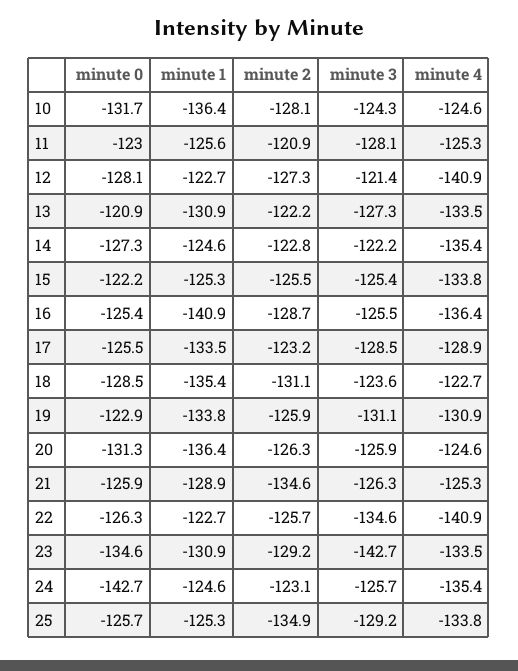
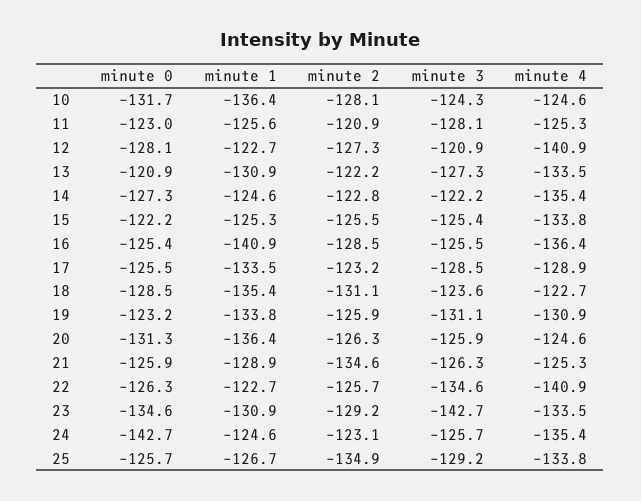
  {
    "minute 0": {
      "10": -131.7,
      "11": -123,
      "12": -128.1,
      "13": -120.9,
      "14": -127.3,
      "15": -122.2,
      "16": -125.4,
      "17": -125.5,
      "18": -128.5,
-     "19": -122.9,
+     "19": -123.2,
      "20": -131.3,
      "21": -125.9,
      "22": -126.3,
      "23": -134.6,
      "24": -142.7,
      "25": -125.7
    },
    "minute 1": {
      "10": -136.4,
      "11": -125.6,
      "12": -122.7,
      "13": -130.9,
      "14": -124.6,
      "15": -125.3,
      "16": -140.9,
      "17": -133.5,
      "18": -135.4,
      "19": -133.8,
      "20": -136.4,
      "21": -128.9,
      "22": -122.7,
      "23": -130.9,
      "24": -124.6,
-     "25": -125.3
+     "25": -126.7
    },
    "minute 2": {
      "10": -128.1,
      "11": -120.9,
      "12": -127.3,
      "13": -122.2,
      "14": -122.8,
      "15": -125.5,
-     "16": -128.7,
+     "16": -128.5,
      "17": -123.2,
      "18": -131.1,
      "19": -125.9,
      "20": -126.3,
      "21": -134.6,
      "22": -125.7,
      "23": -129.2,
      "24": -123.1,
      "25": -134.9
    },
    "minute 3": {
      "10": -124.3,
      "11": -128.1,
-     "12": -121.4,
+     "12": -120.9,
      "13": -127.3,
      "14": -122.2,
      "15": -125.4,
      "16": -125.5,
      "17": -128.5,
      "18": -123.6,
      "19": -131.1,
      "20": -125.9,
      "21": -126.3,
      "22": -134.6,
      "23": -142.7,
      "24": -125.7,
      "25": -129.2
    },
    "minute 4": {
      "10": -124.6,
      "11": -125.3,
      "12": -140.9,
      "13": -133.5,
      "14": -135.4,
      "15": -133.8,
      "16": -136.4,
      "17": -128.9,
      "18": -122.7,
      "19": -130.9,
      "20": -124.6,
      "21": -125.3,
      "22": -140.9,
      "23": -133.5,
      "24": -135.4,
      "25": -133.8
    }
  }

